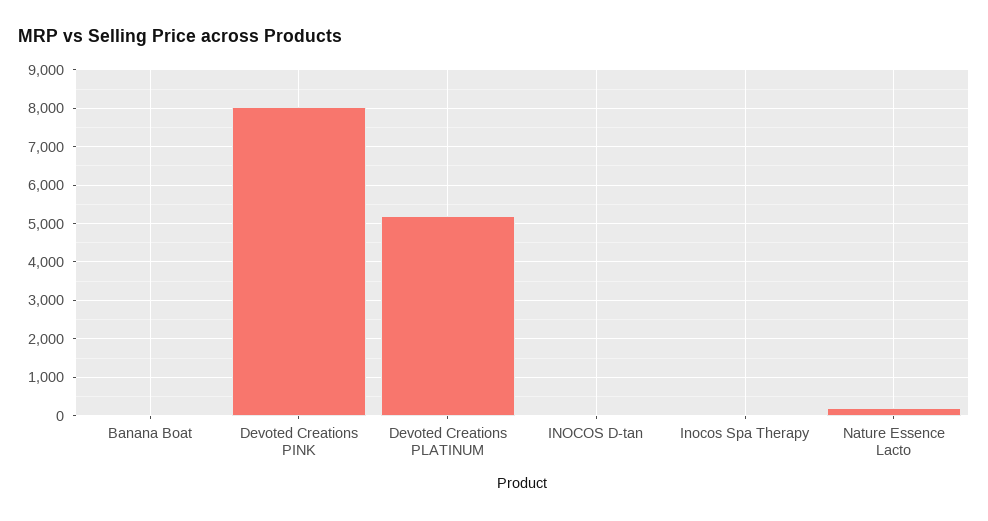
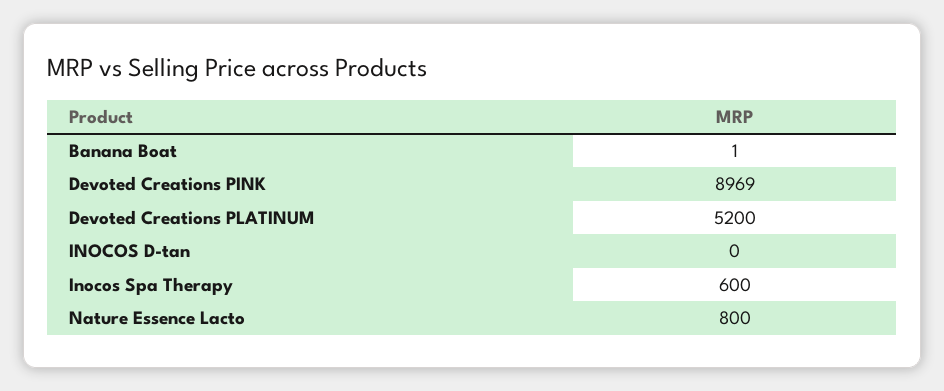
  {
    "Banana Boat": 1,
-   "Devoted Creations PINK": 8000,
+   "Devoted Creations PINK": 8969,
    "Devoted Creations PLATINUM": 5200,
    "INOCOS D-tan": 0,
-   "Inocos Spa Therapy": 0,
+   "Inocos Spa Therapy": 600,
-   "Nature Essence Lacto": 200
+   "Nature Essence Lacto": 800
  }

